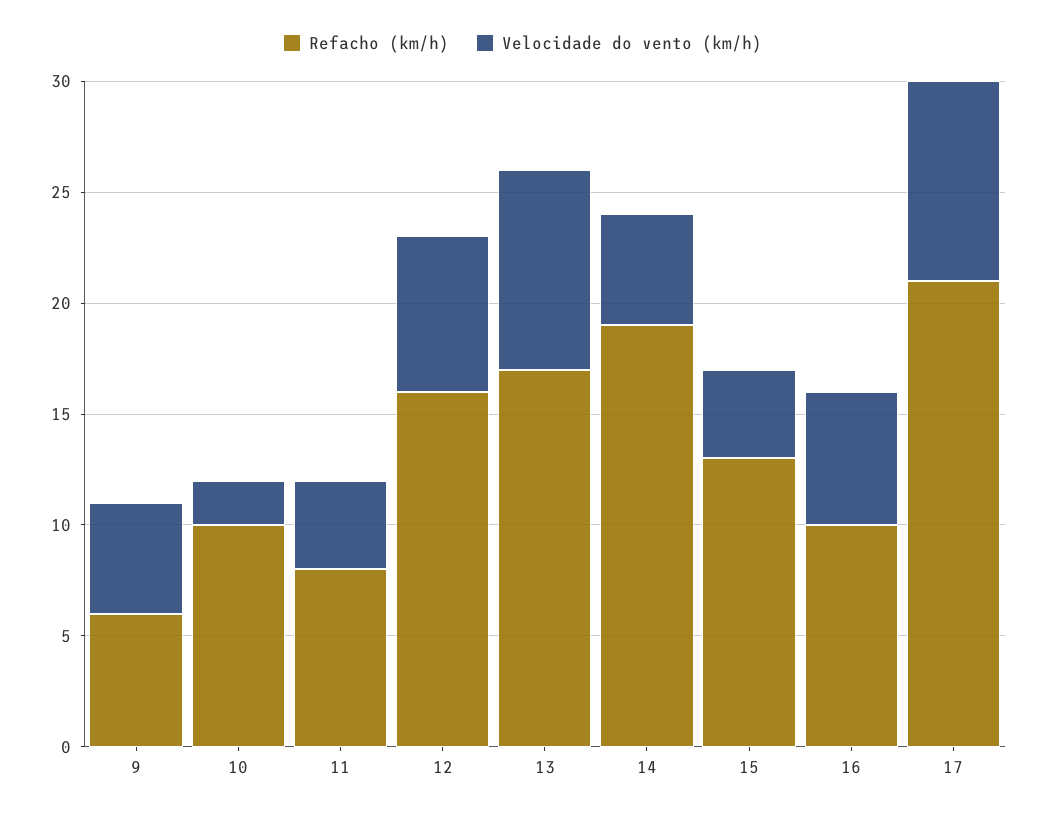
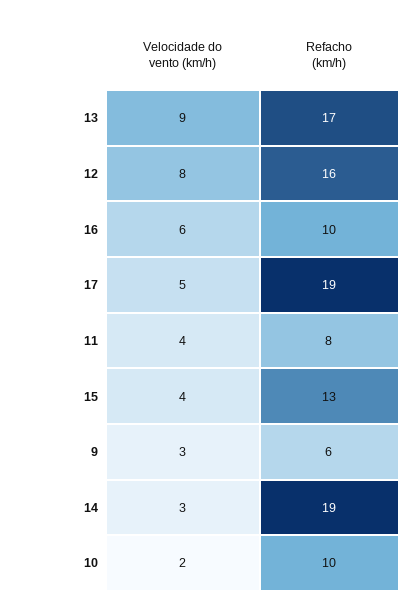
  {
    "Refacho (km/h)": {
      "9": 6,
      "10": 10,
      "11": 8,
      "12": 16,
      "13": 17,
      "14": 19,
      "15": 13,
      "16": 10,
-     "17": 21
+     "17": 19
    },
    "Velocidade do vento (km/h)": {
-     "9": 5,
+     "9": 3,
      "10": 2,
      "11": 4,
-     "12": 7,
+     "12": 8,
      "13": 9,
-     "14": 5,
+     "14": 3,
      "15": 4,
      "16": 6,
-     "17": 9
+     "17": 5
    }
  }

